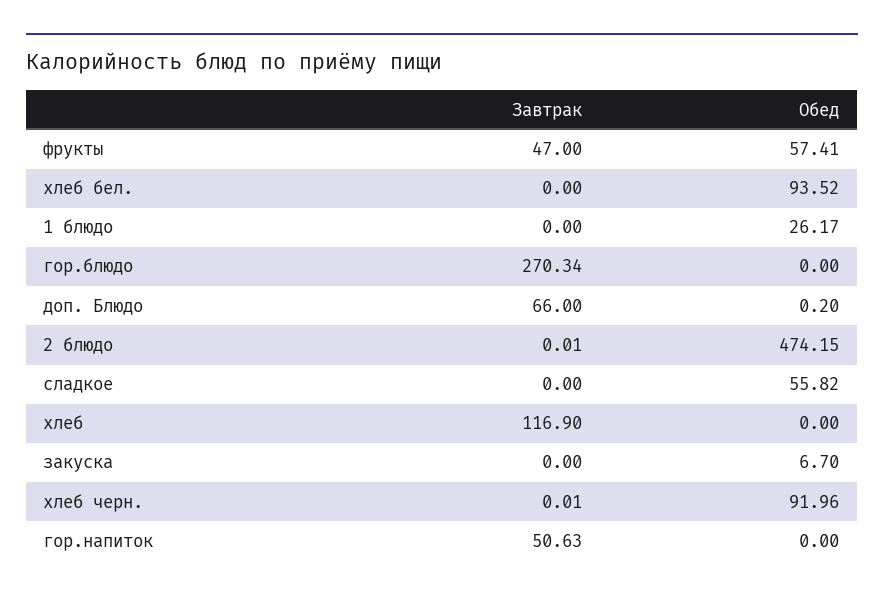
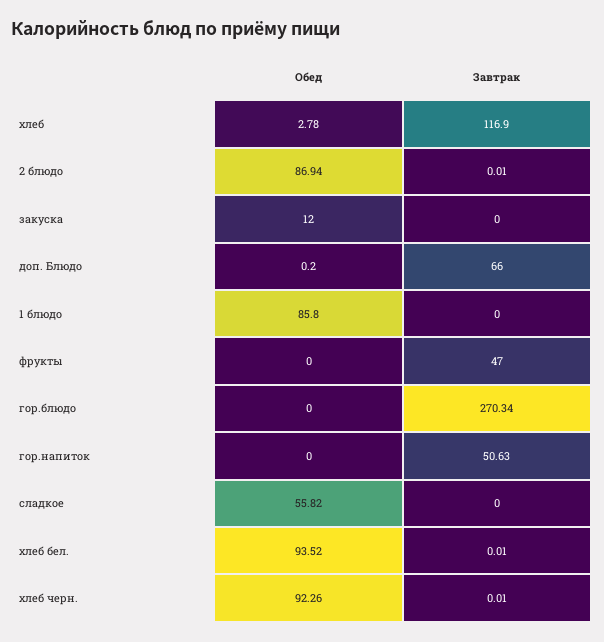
  {
    "Завтрак": {
      "фрукты": 47,
-     "хлеб бел.": 0,
+     "хлеб бел.": 0.01,
      "1 блюдо": 0,
      "гор.блюдо": 270.34,
      "доп. Блюдо": 66,
      "2 блюдо": 0.01,
      "сладкое": 0,
      "хлеб": 116.9,
      "закуска": 0,
      "хлеб черн.": 0.01,
      "гор.напиток": 50.63
    },
    "Обед": {
-     "фрукты": 57.41,
+     "фрукты": 0,
      "хлеб бел.": 93.52,
-     "1 блюдо": 26.17,
+     "1 блюдо": 85.8,
      "гор.блюдо": 0,
      "доп. Блюдо": 0.2,
-     "2 блюдо": 474.15,
+     "2 блюдо": 86.94,
      "сладкое": 55.82,
-     "хлеб": 0,
+     "хлеб": 2.78,
-     "закуска": 6.7,
+     "закуска": 12,
-     "хлеб черн.": 91.96,
+     "хлеб черн.": 92.26,
      "гор.напиток": 0
    }
  }

